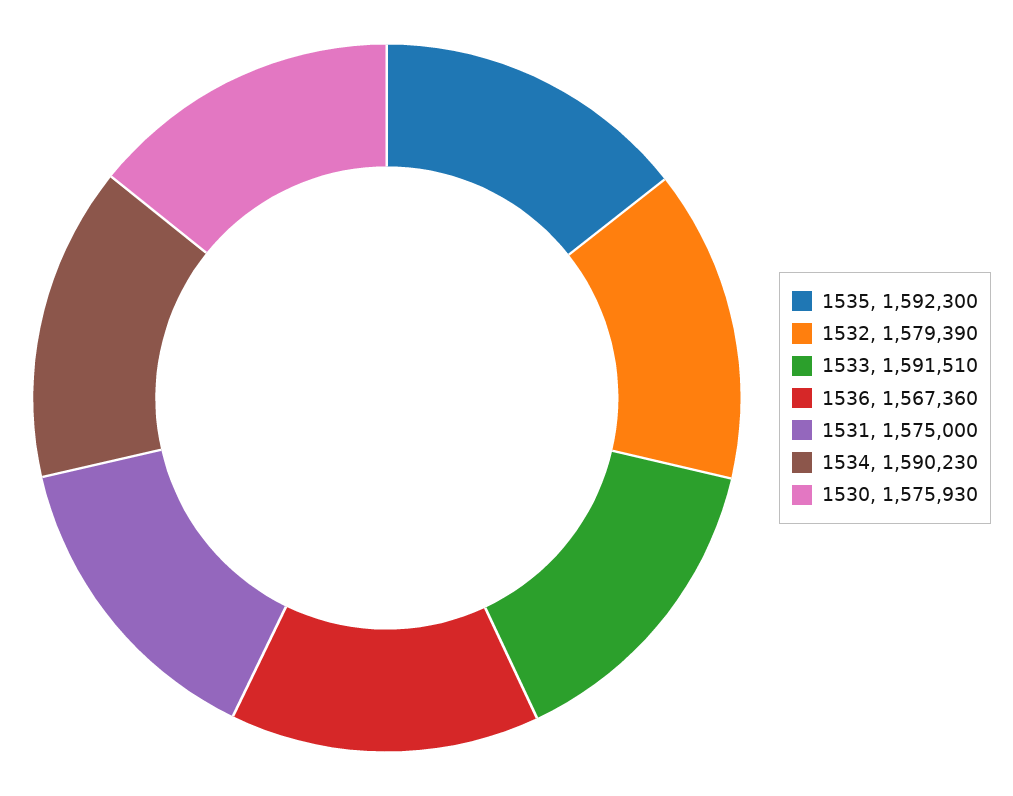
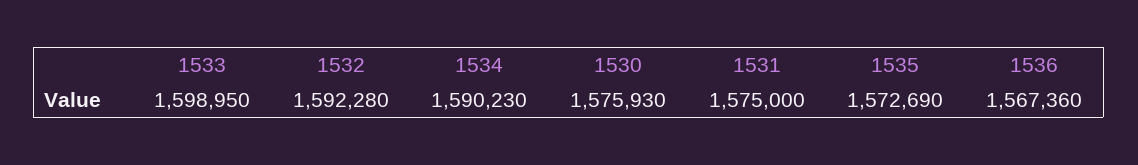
  {
-   "1535": 1592300,
+   "1535": 1572690,
-   "1532": 1579390,
+   "1532": 1592280,
-   "1533": 1591510,
+   "1533": 1598950,
    "1536": 1567360,
    "1531": 1575000,
    "1534": 1590230,
    "1530": 1575930
  }

